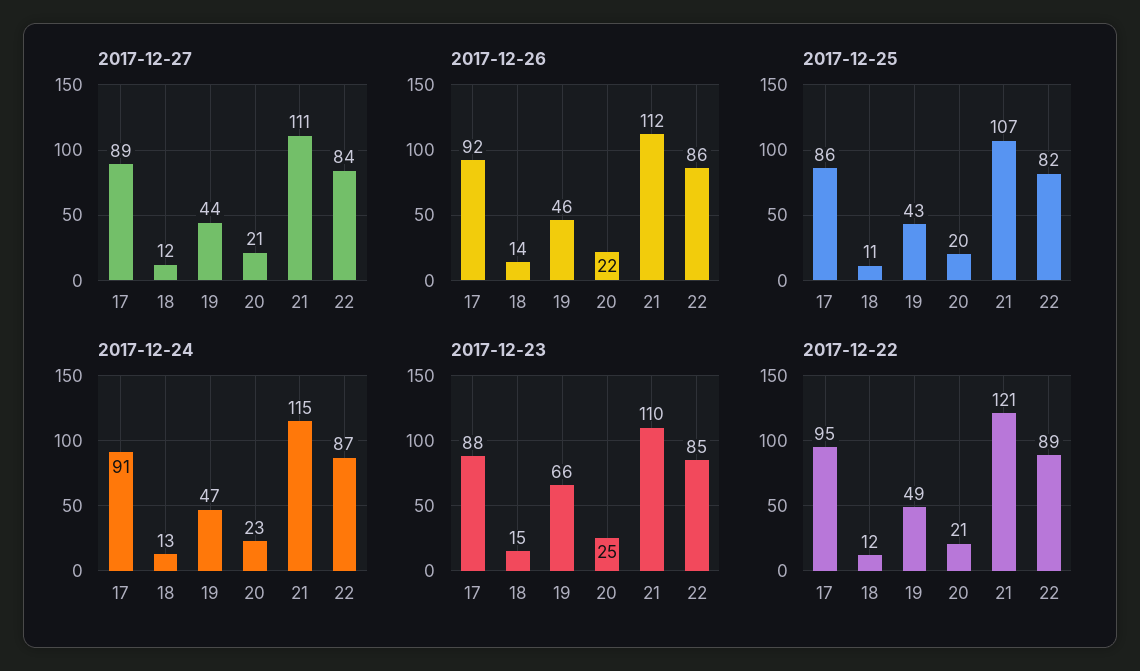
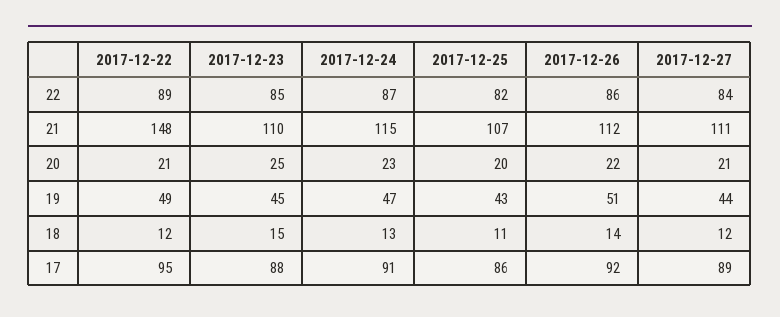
  {
    "2017-12-27": {
      "17": 89,
      "18": 12,
      "19": 44,
      "20": 21,
      "21": 111,
      "22": 84
    },
    "2017-12-26": {
      "17": 92,
      "18": 14,
-     "19": 46,
+     "19": 51,
      "20": 22,
      "21": 112,
      "22": 86
    },
    "2017-12-25": {
      "17": 86,
      "18": 11,
      "19": 43,
      "20": 20,
      "21": 107,
      "22": 82
    },
    "2017-12-24": {
      "17": 91,
      "18": 13,
      "19": 47,
      "20": 23,
      "21": 115,
      "22": 87
    },
    "2017-12-23": {
      "17": 88,
      "18": 15,
-     "19": 66,
+     "19": 45,
      "20": 25,
      "21": 110,
      "22": 85
    },
    "2017-12-22": {
      "17": 95,
      "18": 12,
      "19": 49,
      "20": 21,
-     "21": 121,
+     "21": 148,
      "22": 89
    }
  }

